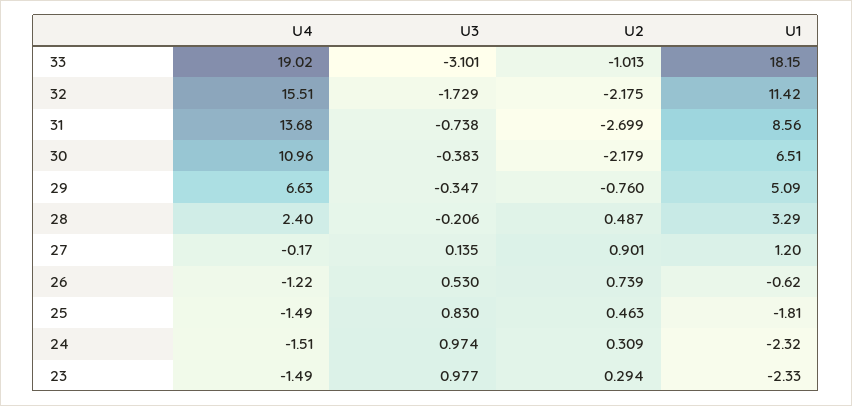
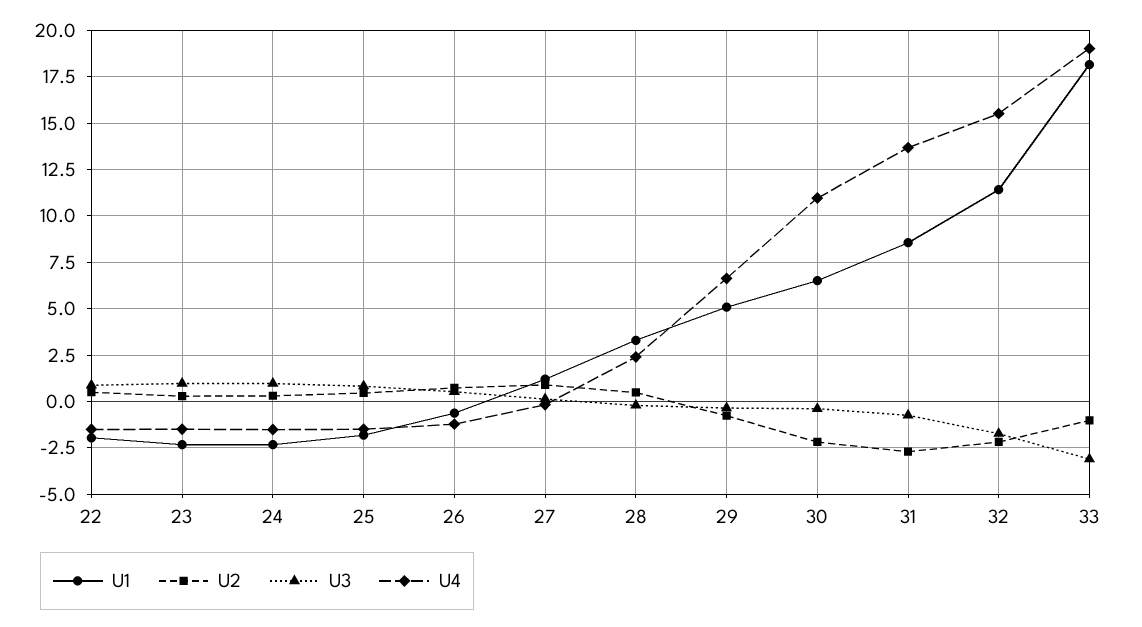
  {
    "U4": {
      "33": 19.02,
      "32": 15.51,
      "31": 13.68,
      "30": 10.96,
      "29": 6.63,
      "28": 2.4,
      "27": -0.17,
      "26": -1.22,
      "25": -1.49,
      "24": -1.51,
-     "23": -1.49
+     "23": -1.49,
+     "22": -1.5
    },
    "U3": {
      "33": -3.101,
      "32": -1.729,
      "31": -0.738,
      "30": -0.383,
      "29": -0.347,
      "28": -0.206,
      "27": 0.135,
      "26": 0.53,
      "25": 0.83,
      "24": 0.974,
-     "23": 0.977
+     "23": 0.977,
+     "22": 1
    },
    "U2": {
      "33": -1.013,
      "32": -2.175,
      "31": -2.699,
      "30": -2.179,
      "29": -0.76,
      "28": 0.487,
      "27": 0.901,
      "26": 0.739,
      "25": 0.463,
      "24": 0.309,
-     "23": 0.294
+     "23": 0.294,
+     "22": 0.5
    },
    "U1": {
      "33": 18.15,
      "32": 11.42,
      "31": 8.56,
      "30": 6.51,
      "29": 5.09,
      "28": 3.29,
      "27": 1.2,
      "26": -0.62,
      "25": -1.81,
      "24": -2.32,
-     "23": -2.33
+     "23": -2.33,
+     "22": -2
    }
  }

